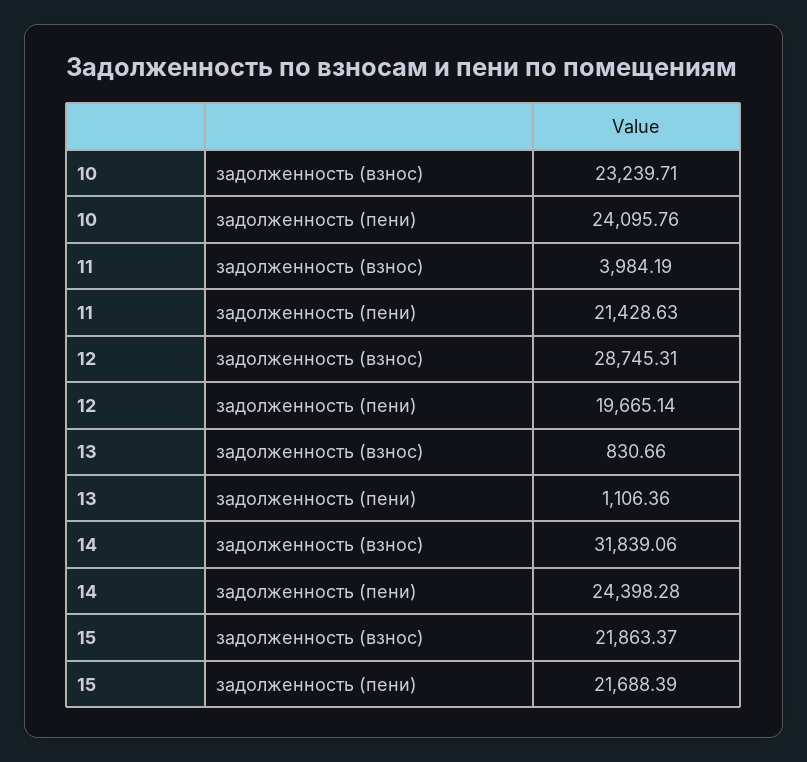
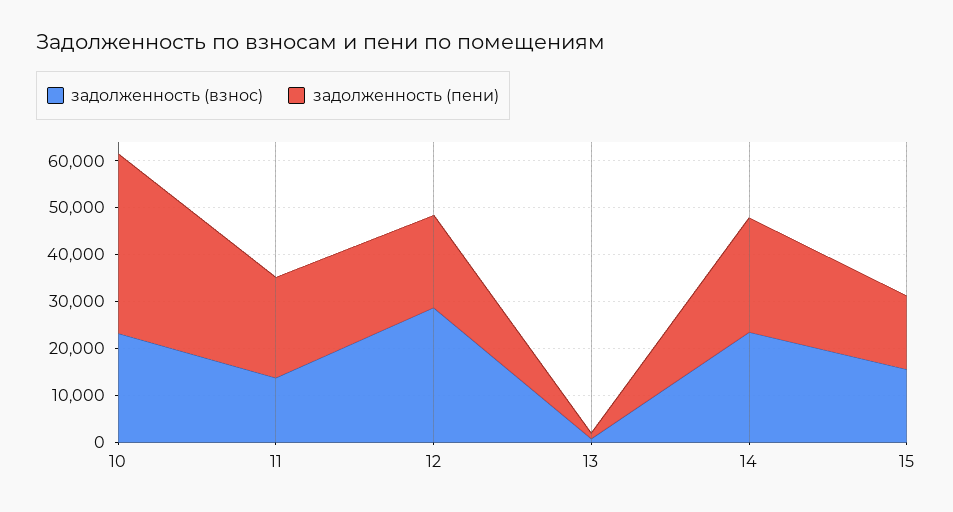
  {
    "задолженность (взнос)": {
      "10": 23239.71,
-     "11": 3984.19,
+     "11": 14000,
      "12": 28745.31,
      "13": 830.66,
-     "14": 31839.06,
+     "14": 24000,
-     "15": 21863.37
+     "15": 16000
    },
    "задолженность (пени)": {
-     "10": 24095.76,
+     "10": 38000,
      "11": 21428.63,
      "12": 19665.14,
      "13": 1106.36,
      "14": 24398.28,
-     "15": 21688.39
+     "15": 16000
    }
  }

